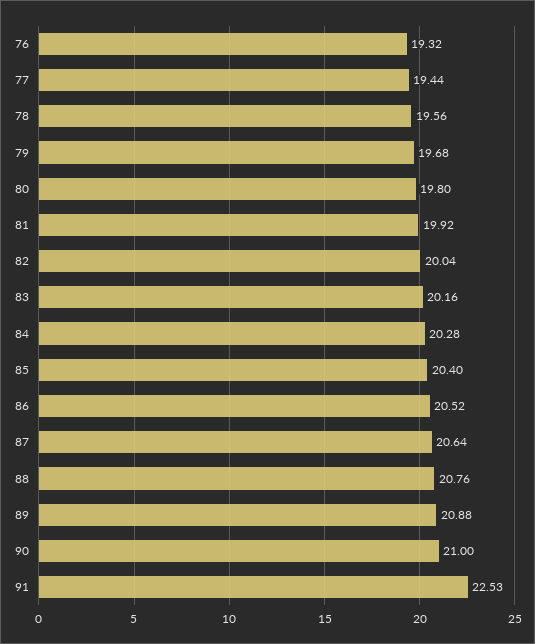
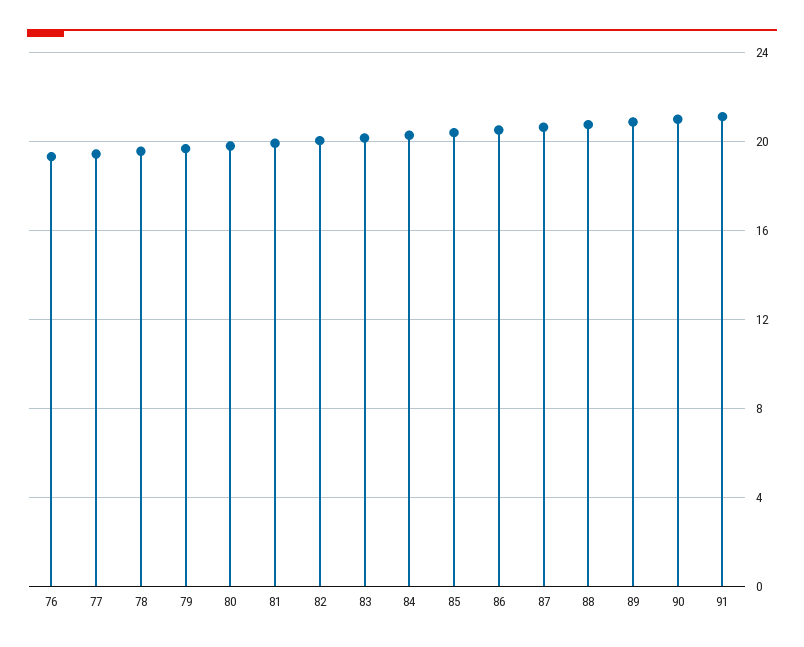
  {
    "76": 19.32,
    "77": 19.44,
    "78": 19.56,
    "79": 19.68,
    "80": 19.8,
    "81": 19.92,
    "82": 20.04,
    "83": 20.16,
    "84": 20.28,
    "85": 20.4,
    "86": 20.52,
    "87": 20.64,
    "88": 20.76,
    "89": 20.88,
    "90": 21,
-   "91": 22.53
+   "91": 21
  }

